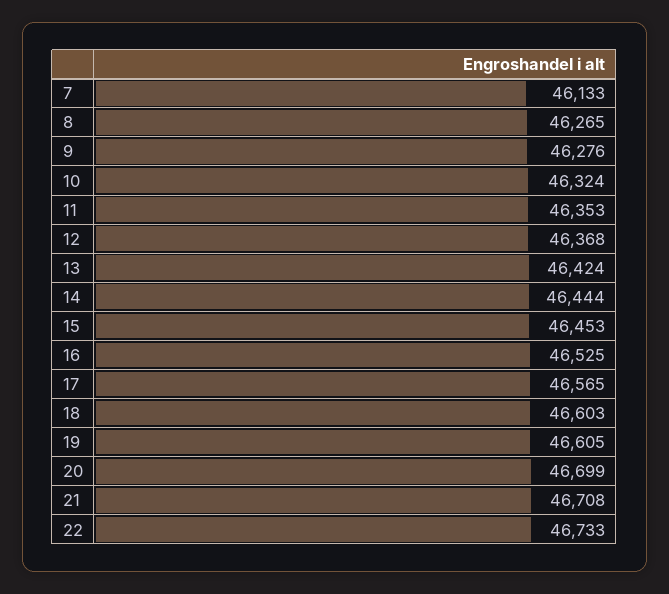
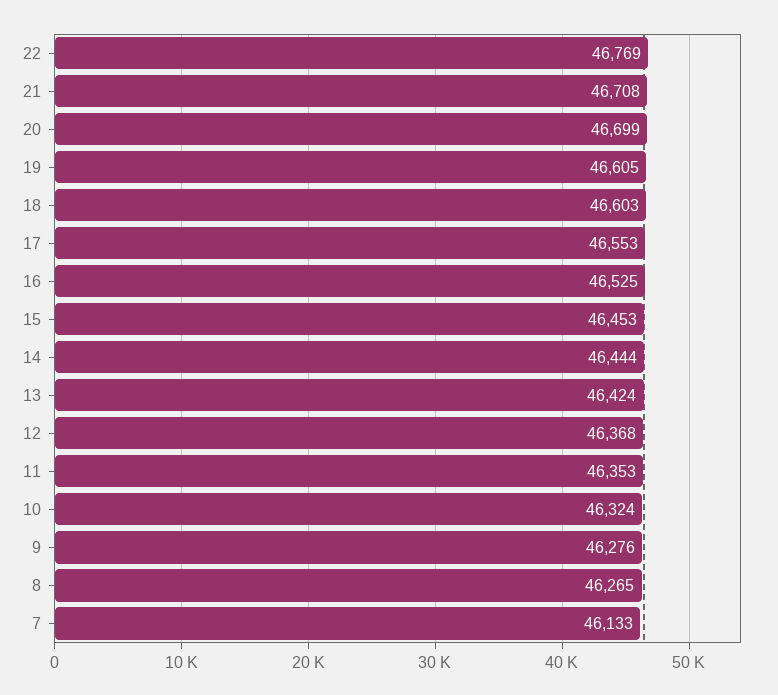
  {
    "7": 46133,
    "8": 46265,
    "9": 46276,
    "10": 46324,
    "11": 46353,
    "12": 46368,
    "13": 46424,
    "14": 46444,
    "15": 46453,
    "16": 46525,
-   "17": 46565,
+   "17": 46553,
    "18": 46603,
    "19": 46605,
    "20": 46699,
    "21": 46708,
-   "22": 46733
+   "22": 46769
  }

